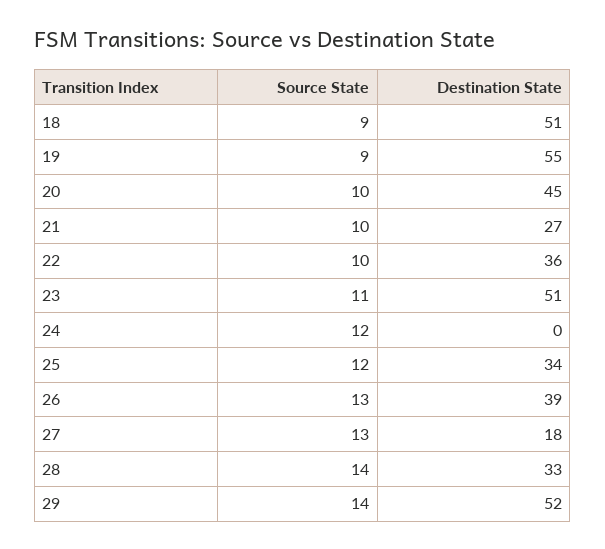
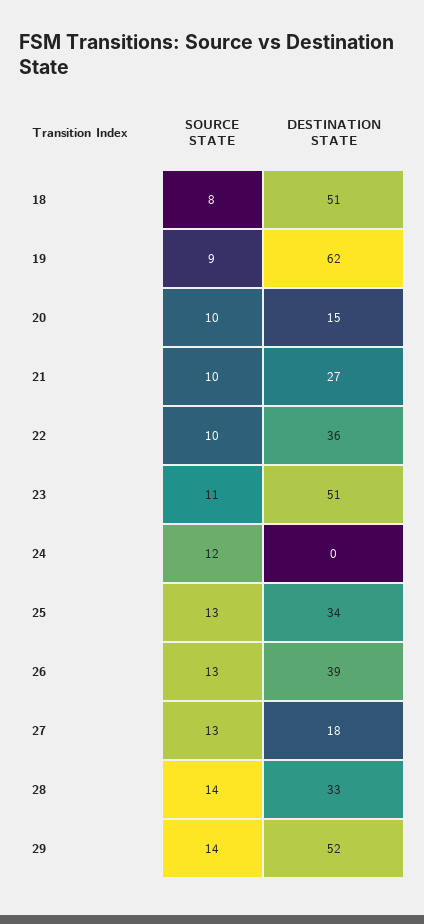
  {
    "Source State": {
-     "18": 9,
+     "18": 8,
      "19": 9,
      "20": 10,
      "21": 10,
      "22": 10,
      "23": 11,
      "24": 12,
-     "25": 12,
+     "25": 13,
      "26": 13,
      "27": 13,
      "28": 14,
      "29": 14
    },
    "Destination State": {
      "18": 51,
-     "19": 55,
+     "19": 62,
-     "20": 45,
+     "20": 15,
      "21": 27,
      "22": 36,
      "23": 51,
      "24": 0,
      "25": 34,
      "26": 39,
      "27": 18,
      "28": 33,
      "29": 52
    }
  }

